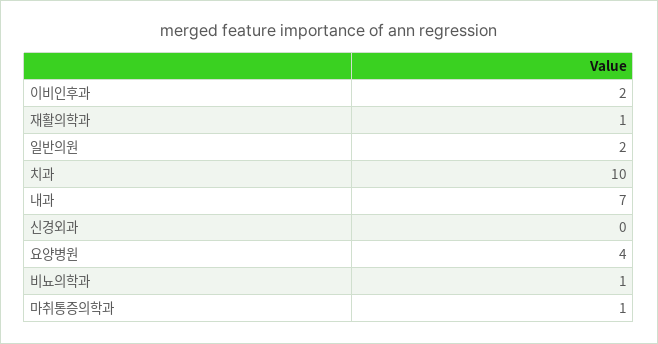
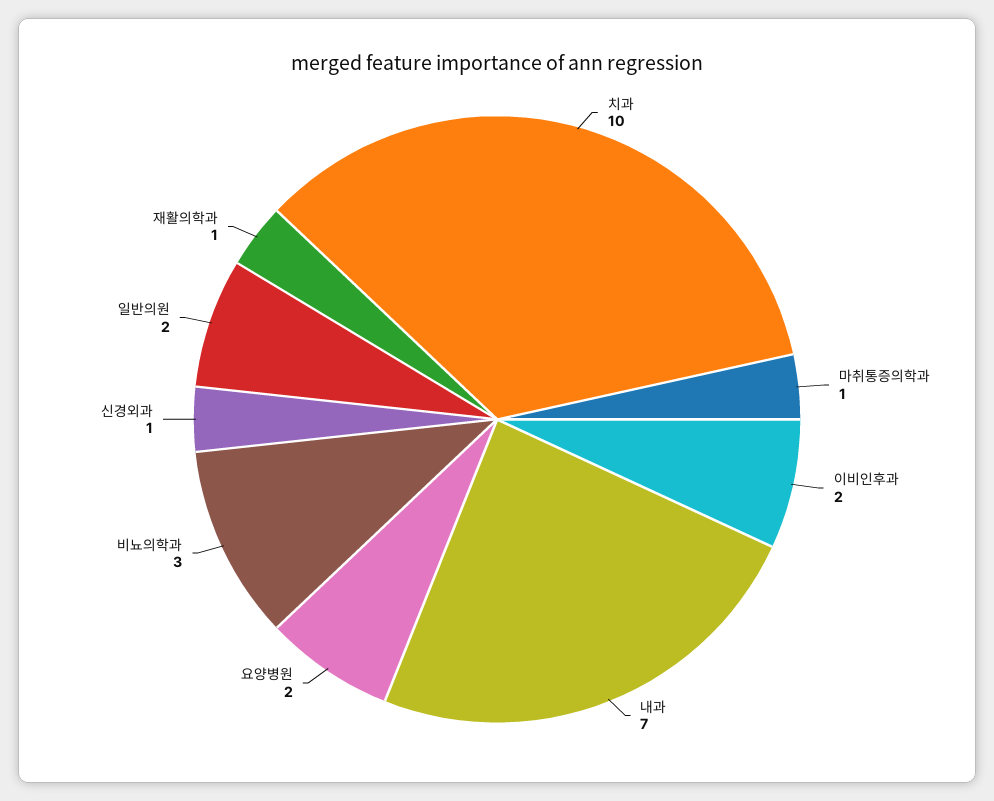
  {
    "이비인후과": 2,
    "재활의학과": 1,
    "일반의원": 2,
    "치과": 10,
    "내과": 7,
-   "신경외과": 0,
+   "신경외과": 1,
-   "요양병원": 4,
+   "요양병원": 2,
-   "비뇨의학과": 1,
+   "비뇨의학과": 3,
    "마취통증의학과": 1
  }

